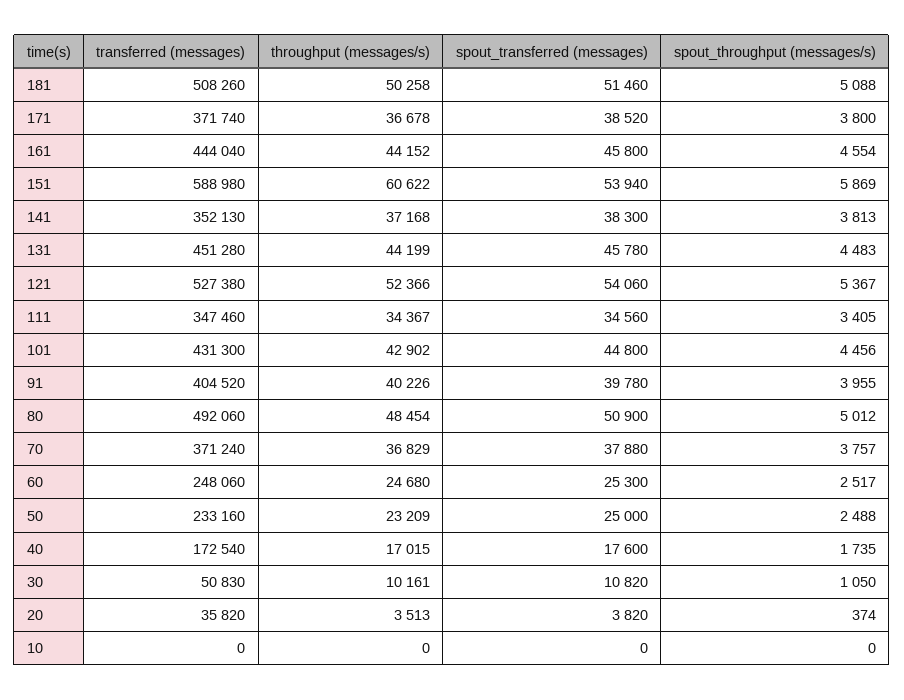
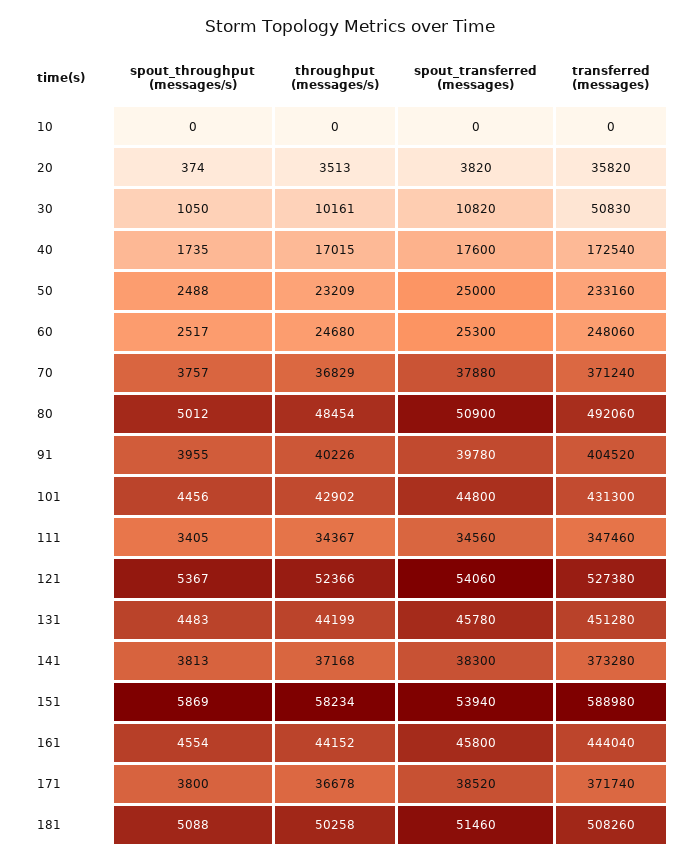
  {
    "transferred (messages)": {
      "181": 508260,
      "171": 371740,
      "161": 444040,
      "151": 588980,
-     "141": 352130,
+     "141": 373280,
      "131": 451280,
      "121": 527380,
      "111": 347460,
      "101": 431300,
      "91": 404520,
      "80": 492060,
      "70": 371240,
      "60": 248060,
      "50": 233160,
      "40": 172540,
      "30": 50830,
      "20": 35820,
      "10": 0
    },
    "throughput (messages/s)": {
      "181": 50258,
      "171": 36678,
      "161": 44152,
-     "151": 60622,
+     "151": 58234,
      "141": 37168,
      "131": 44199,
      "121": 52366,
      "111": 34367,
      "101": 42902,
      "91": 40226,
      "80": 48454,
      "70": 36829,
      "60": 24680,
      "50": 23209,
      "40": 17015,
      "30": 10161,
      "20": 3513,
      "10": 0
    },
    "spout_transferred (messages)": {
      "181": 51460,
      "171": 38520,
      "161": 45800,
      "151": 53940,
      "141": 38300,
      "131": 45780,
      "121": 54060,
      "111": 34560,
      "101": 44800,
      "91": 39780,
      "80": 50900,
      "70": 37880,
      "60": 25300,
      "50": 25000,
      "40": 17600,
      "30": 10820,
      "20": 3820,
      "10": 0
    },
    "spout_throughput (messages/s)": {
      "181": 5088,
      "171": 3800,
      "161": 4554,
      "151": 5869,
      "141": 3813,
      "131": 4483,
      "121": 5367,
      "111": 3405,
      "101": 4456,
      "91": 3955,
      "80": 5012,
      "70": 3757,
      "60": 2517,
      "50": 2488,
      "40": 1735,
      "30": 1050,
      "20": 374,
      "10": 0
    }
  }

